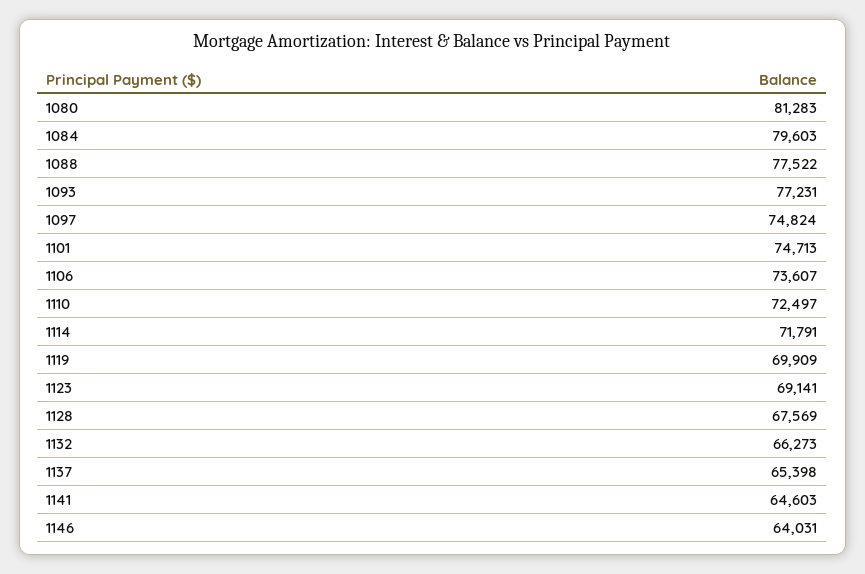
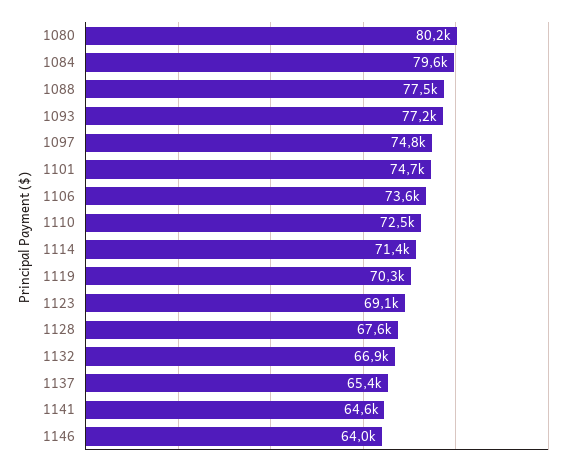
  {
-   "1080": 81283,
+   "1080": 80200,
    "1084": 79603,
    "1088": 77522,
    "1093": 77231,
    "1097": 74824,
    "1101": 74713,
    "1106": 73607,
    "1110": 72497,
-   "1114": 71791,
+   "1114": 71400,
-   "1119": 69909,
+   "1119": 70300,
    "1123": 69141,
    "1128": 67569,
-   "1132": 66273,
+   "1132": 66900,
    "1137": 65398,
    "1141": 64603,
    "1146": 64031
  }

